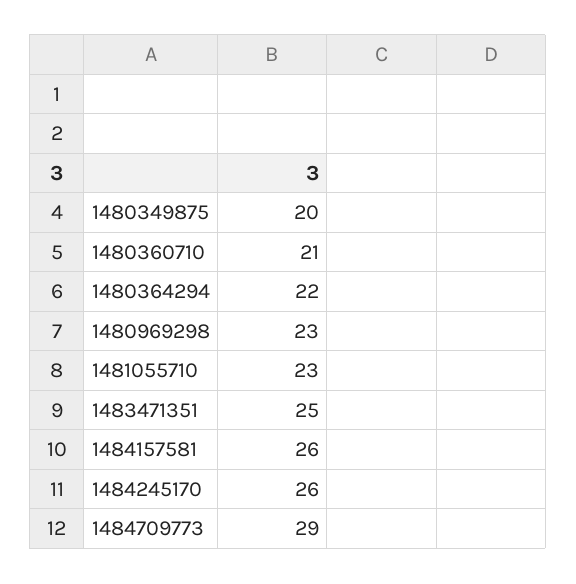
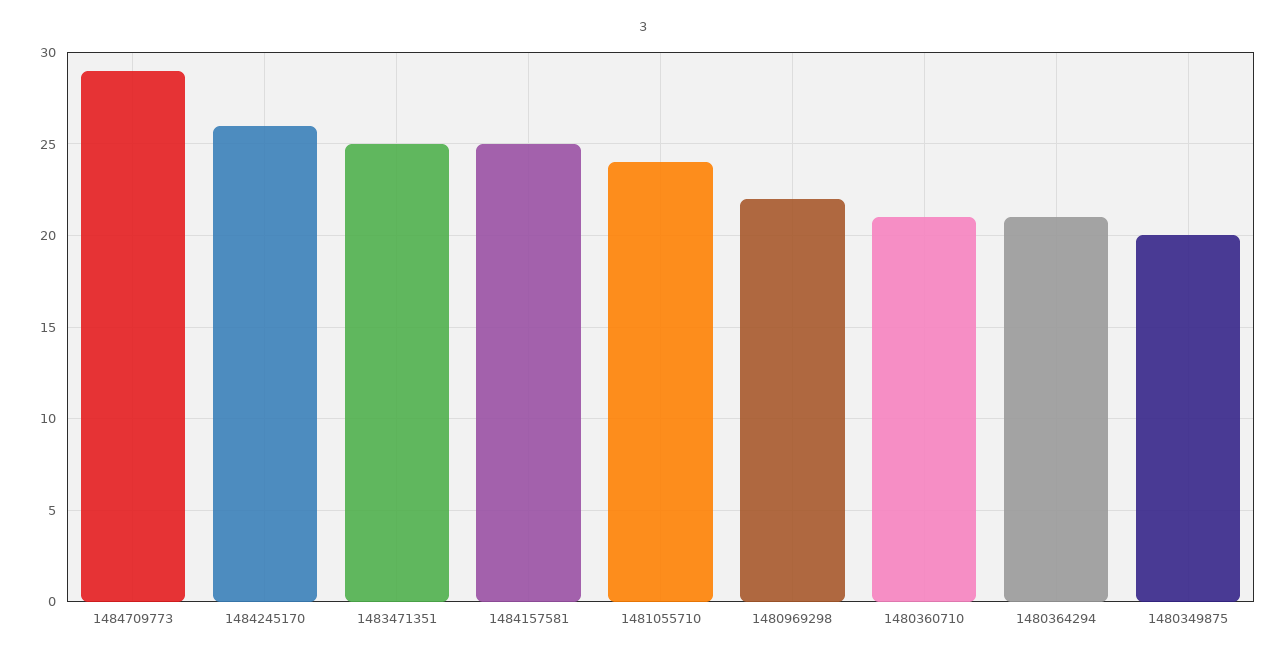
  {
    "1480349875": 20,
    "1480360710": 21,
-   "1480364294": 22,
+   "1480364294": 21,
-   "1480969298": 23,
+   "1480969298": 22,
-   "1481055710": 23,
+   "1481055710": 24,
    "1483471351": 25,
-   "1484157581": 26,
+   "1484157581": 25,
    "1484245170": 26,
    "1484709773": 29
  }

